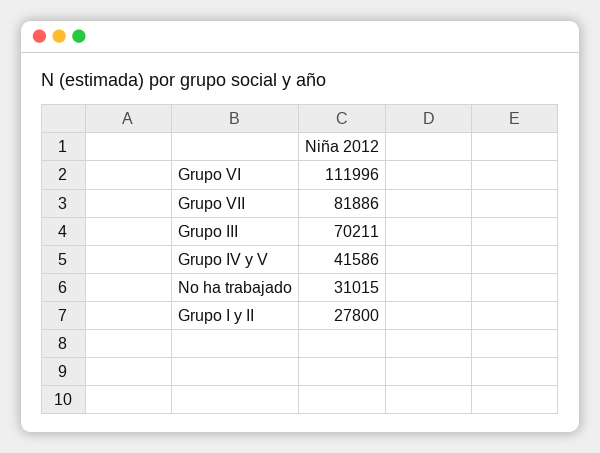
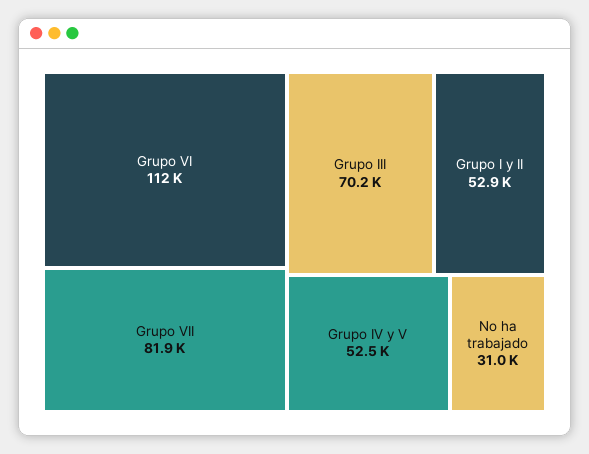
  {
    "Grupo VI": 111996,
    "Grupo VII": 81886,
    "Grupo III": 70211,
-   "Grupo IV y V": 41586,
+   "Grupo IV y V": 52500,
    "No ha trabajado": 31015,
-   "Grupo I y II": 27800
+   "Grupo I y II": 52900
  }

